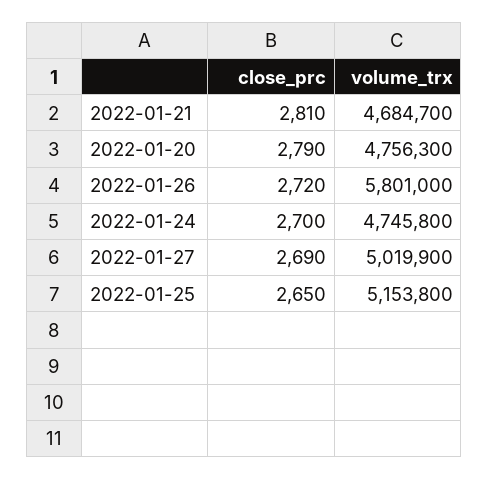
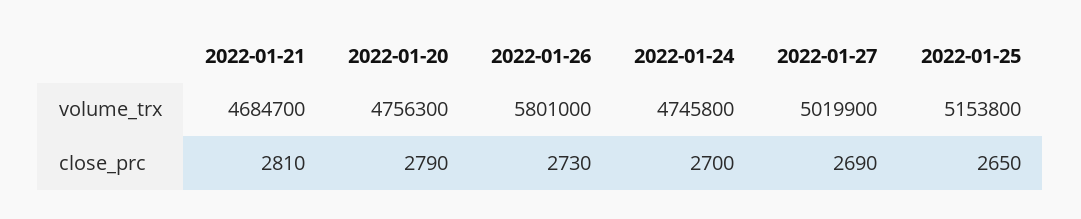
  {
    "close_prc": {
      "2022-01-21": 2810,
      "2022-01-20": 2790,
-     "2022-01-26": 2720,
+     "2022-01-26": 2730,
      "2022-01-24": 2700,
      "2022-01-27": 2690,
      "2022-01-25": 2650
    },
    "volume_trx": {
      "2022-01-21": 4684700,
      "2022-01-20": 4756300,
      "2022-01-26": 5801000,
      "2022-01-24": 4745800,
      "2022-01-27": 5019900,
      "2022-01-25": 5153800
    }
  }

